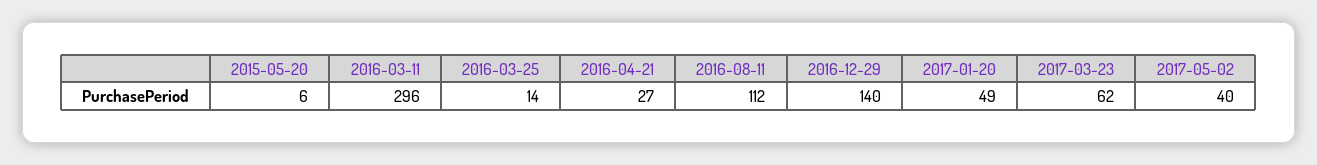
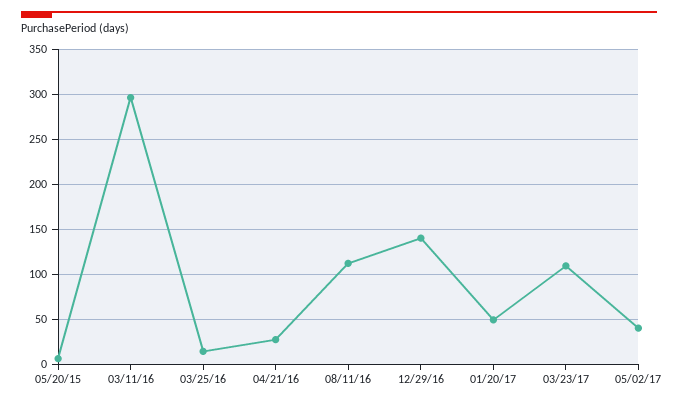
  {
    "2015-05-20": 6,
    "2016-03-11": 296,
    "2016-03-25": 14,
    "2016-04-21": 27,
    "2016-08-11": 112,
    "2016-12-29": 140,
    "2017-01-20": 49,
-   "2017-03-23": 62,
+   "2017-03-23": 110,
    "2017-05-02": 40
  }

